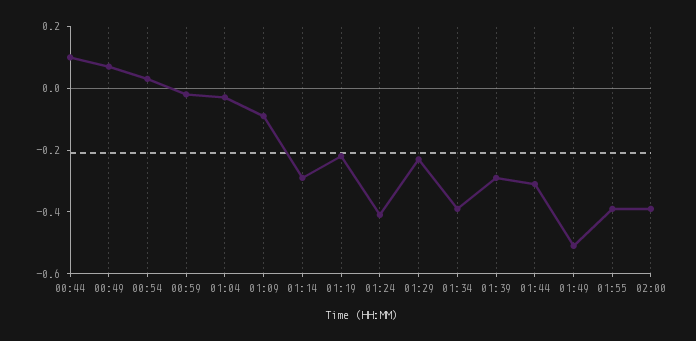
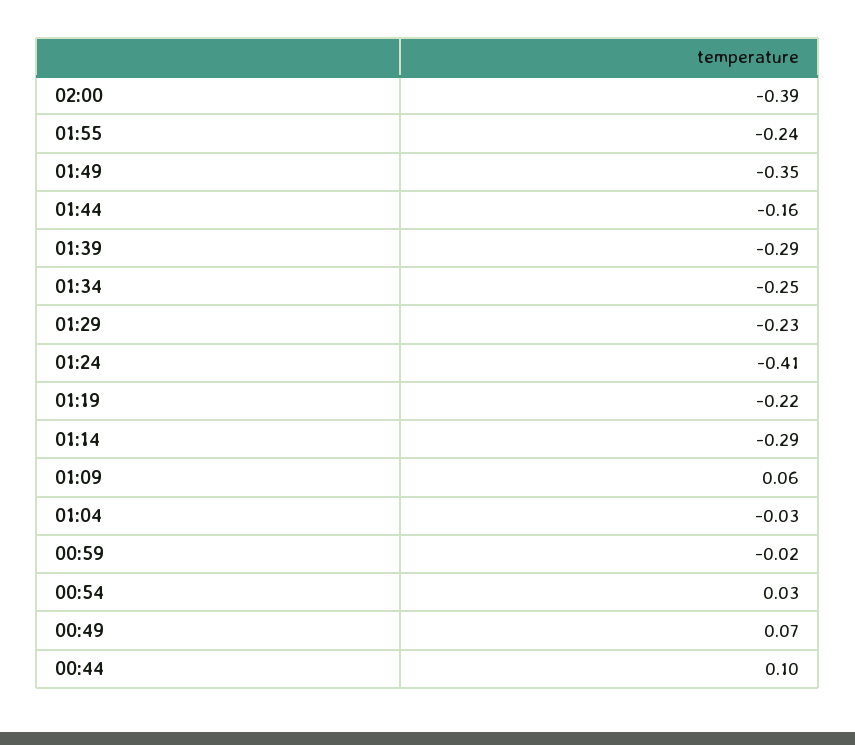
  {
    "00:44": 0.1,
    "00:49": 0.07,
    "00:54": 0.03,
    "00:59": -0.02,
    "01:04": -0.03,
-   "01:09": -0.1,
+   "01:09": 0.06,
    "01:14": -0.29,
    "01:19": -0.22,
    "01:24": -0.41,
    "01:29": -0.23,
-   "01:34": -0.4,
+   "01:34": -0.25,
    "01:39": -0.29,
-   "01:44": -0.3,
+   "01:44": -0.16,
-   "01:49": -0.5,
+   "01:49": -0.35,
-   "01:55": -0.4,
+   "01:55": -0.24,
    "02:00": -0.39
  }

